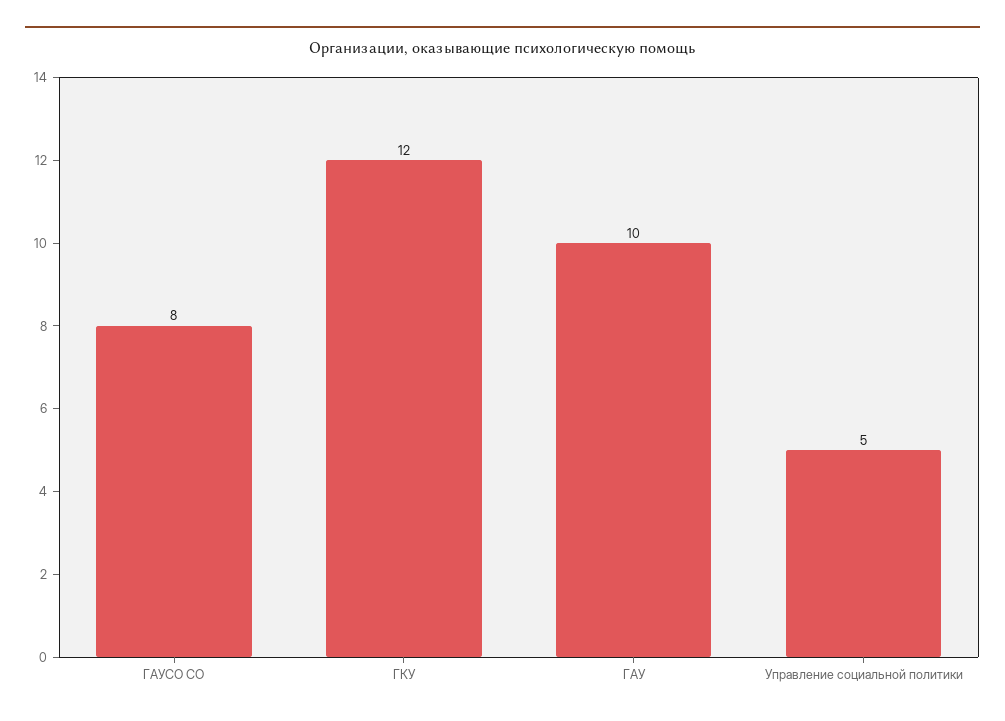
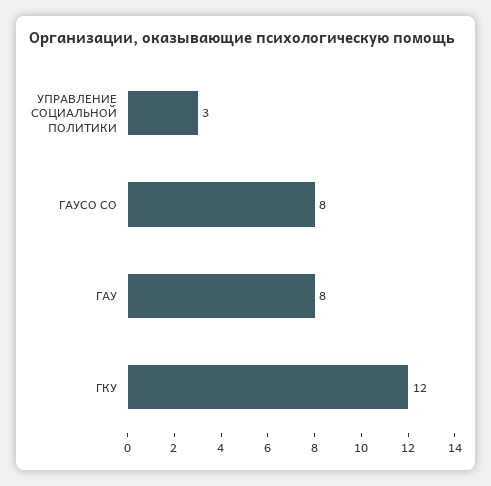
  {
    "ГАУСО СО": 8,
    "ГКУ": 12,
-   "ГАУ": 10,
+   "ГАУ": 8,
-   "Управление социальной политики": 5
+   "Управление социальной политики": 3
  }

